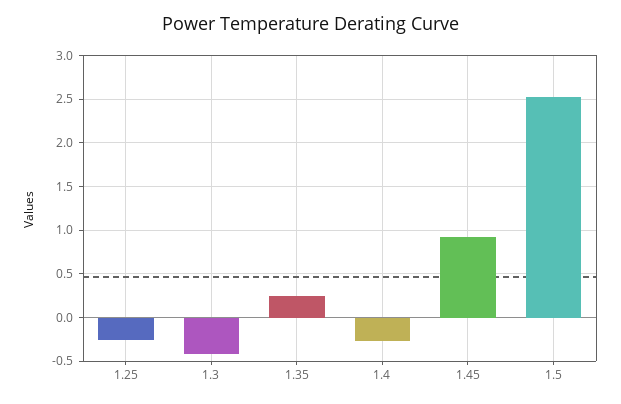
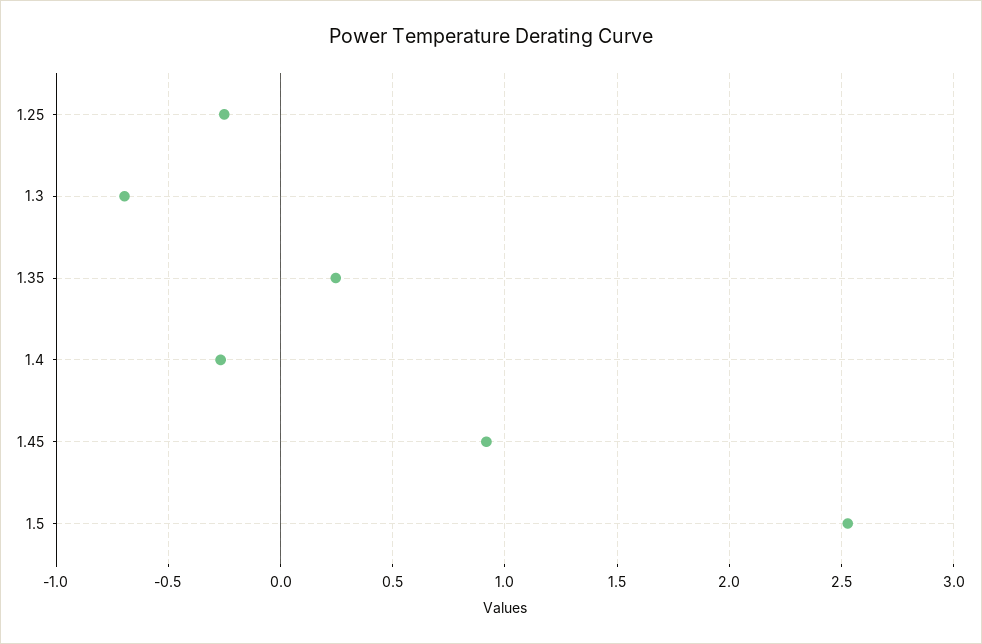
  {
    "1.25": -0.25,
-   "1.3": -0.4,
+   "1.3": -0.7,
    "1.35": 0.25,
    "1.4": -0.25,
    "1.45": 0.9,
    "1.5": 2.55
  }

